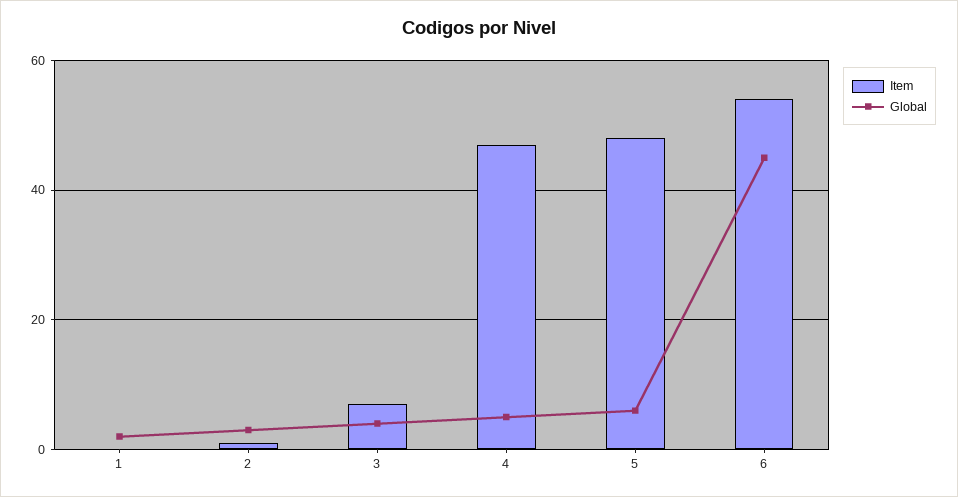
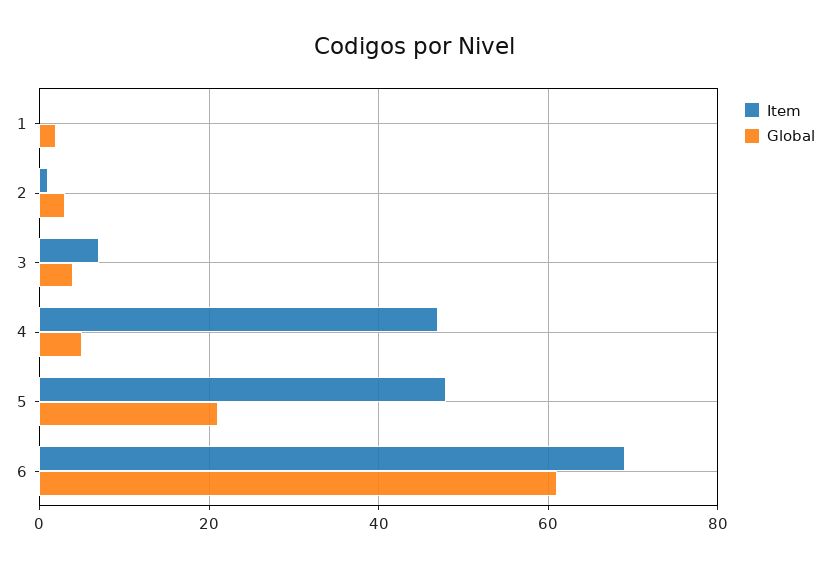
  {
    "Item": {
      "1": 0,
      "2": 0,
      "3": 5,
      "4": 45,
      "5": 50,
-     "6": 55
+     "6": 70
    },
    "Global": {
      "1": 0,
      "2": 5,
      "3": 5,
      "4": 5,
-     "5": 5,
+     "5": 20,
-     "6": 45
+     "6": 60
    }
  }

